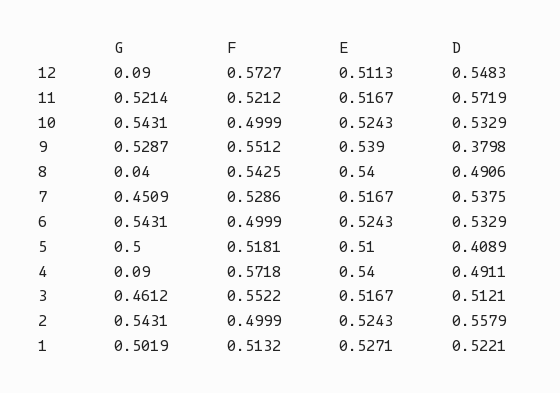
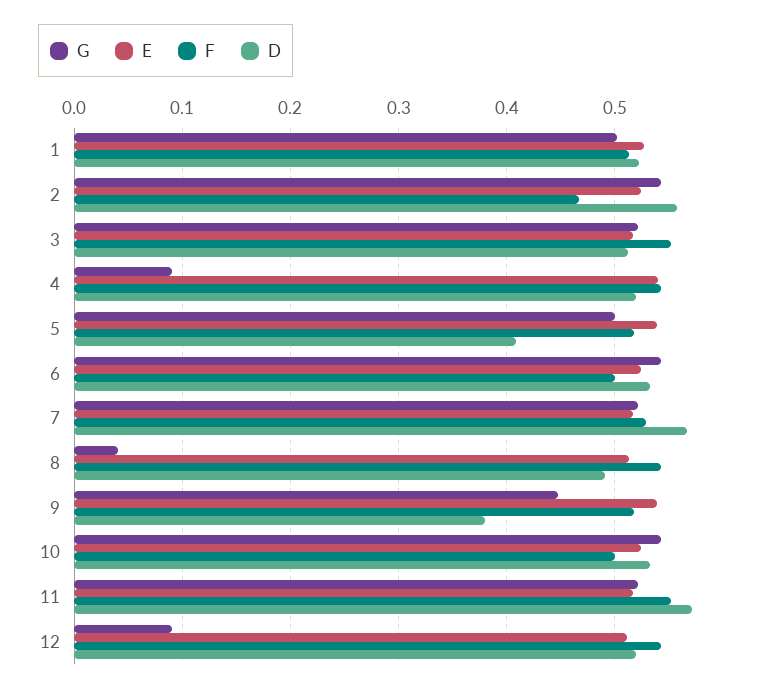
  {
    "G": {
      "12": 0.09,
      "11": 0.5214,
      "10": 0.5431,
-     "9": 0.5287,
+     "9": 0.45,
      "8": 0.04,
-     "7": 0.4509,
+     "7": 0.52,
      "6": 0.5431,
      "5": 0.5,
      "4": 0.09,
-     "3": 0.4612,
+     "3": 0.52,
      "2": 0.5431,
      "1": 0.5019
    },
    "F": {
-     "12": 0.5727,
+     "12": 0.54,
-     "11": 0.5212,
+     "11": 0.55,
      "10": 0.4999,
-     "9": 0.5512,
+     "9": 0.52,
      "8": 0.5425,
      "7": 0.5286,
      "6": 0.4999,
      "5": 0.5181,
-     "4": 0.5718,
+     "4": 0.54,
      "3": 0.5522,
-     "2": 0.4999,
+     "2": 0.47,
      "1": 0.5132
    },
    "E": {
      "12": 0.5113,
      "11": 0.5167,
      "10": 0.5243,
      "9": 0.539,
-     "8": 0.54,
+     "8": 0.51,
      "7": 0.5167,
      "6": 0.5243,
-     "5": 0.51,
+     "5": 0.54,
      "4": 0.54,
      "3": 0.5167,
      "2": 0.5243,
      "1": 0.5271
    },
    "D": {
-     "12": 0.5483,
+     "12": 0.52,
      "11": 0.5719,
      "10": 0.5329,
      "9": 0.3798,
      "8": 0.4906,
-     "7": 0.5375,
+     "7": 0.57,
      "6": 0.5329,
      "5": 0.4089,
-     "4": 0.4911,
+     "4": 0.52,
      "3": 0.5121,
      "2": 0.5579,
      "1": 0.5221
    }
  }

